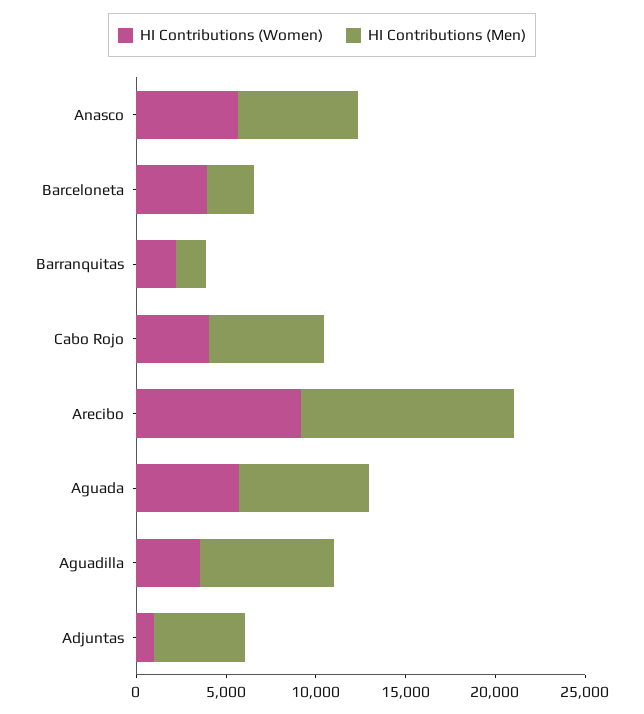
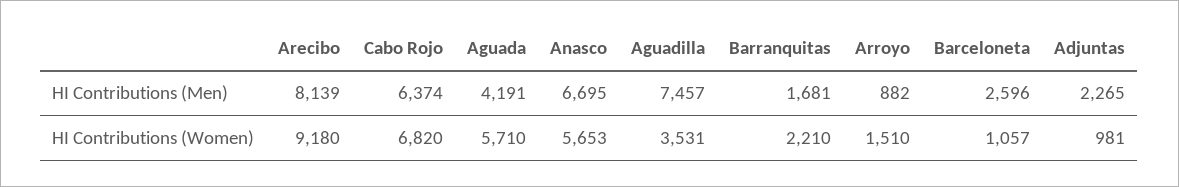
  {
    "HI Contributions (Women)": {
      "Anasco": 5653,
-     "Barceloneta": 4000,
+     "Barceloneta": 1057,
      "Barranquitas": 2210,
-     "Cabo Rojo": 4000,
+     "Cabo Rojo": 6820,
      "Arecibo": 9180,
      "Aguada": 5710,
      "Aguadilla": 3531,
-     "Adjuntas": 981
+     "Adjuntas": 981,
+     "Arroyo": 1510
    },
    "HI Contributions (Men)": {
      "Anasco": 6695,
      "Barceloneta": 2596,
      "Barranquitas": 1681,
      "Cabo Rojo": 6374,
-     "Arecibo": 12000,
+     "Arecibo": 8139,
-     "Aguada": 7000,
+     "Aguada": 4191,
      "Aguadilla": 7457,
-     "Adjuntas": 5000
+     "Adjuntas": 2265,
+     "Arroyo": 882
    }
  }

